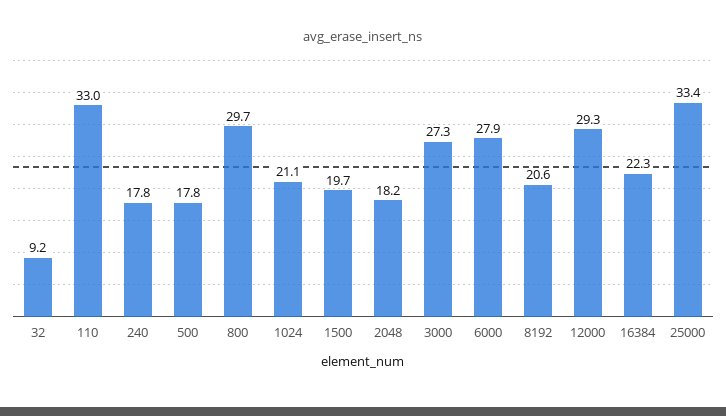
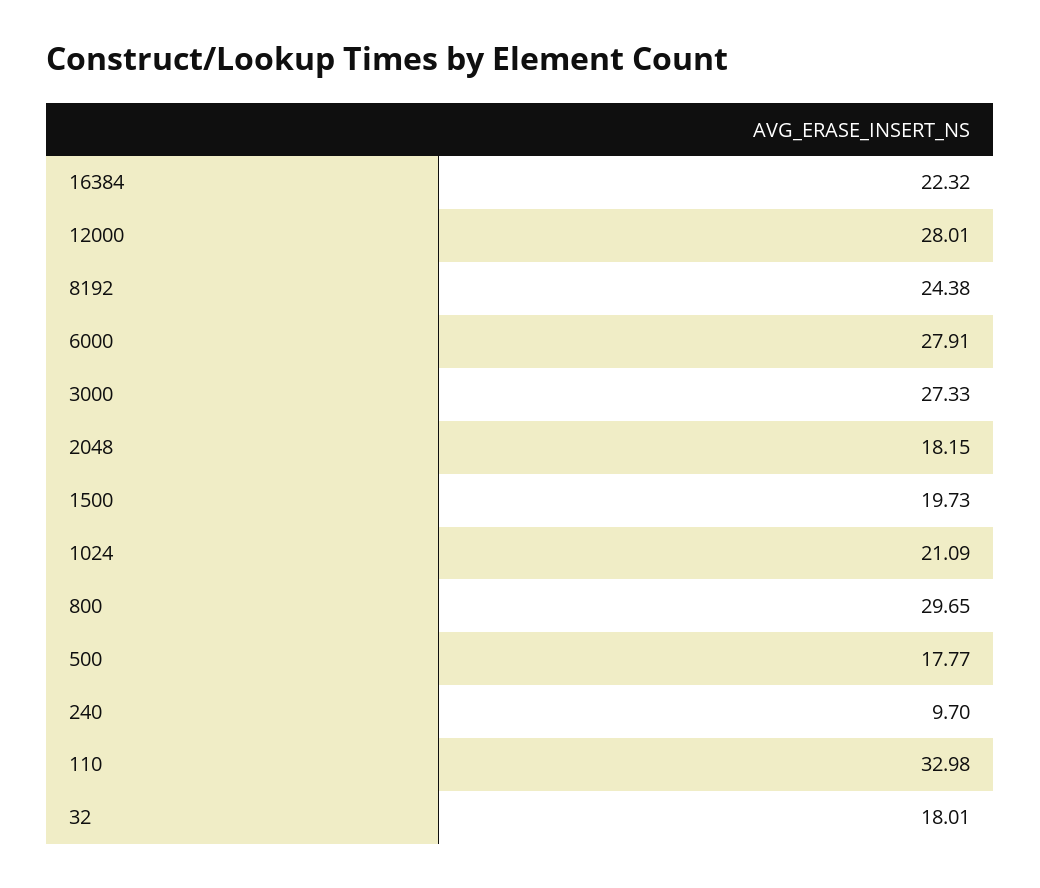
  {
-   "32": 9.2,
+   "32": 18.01,
    "110": 32.98,
-   "240": 17.8,
+   "240": 9.7,
    "500": 17.77,
    "800": 29.65,
    "1024": 21.09,
    "1500": 19.73,
    "2048": 18.15,
    "3000": 27.33,
    "6000": 27.91,
-   "8192": 20.6,
+   "8192": 24.38,
-   "12000": 29.3,
+   "12000": 28.01,
-   "16384": 22.32,
+   "16384": 22.32
-   "25000": 33.4
  }

